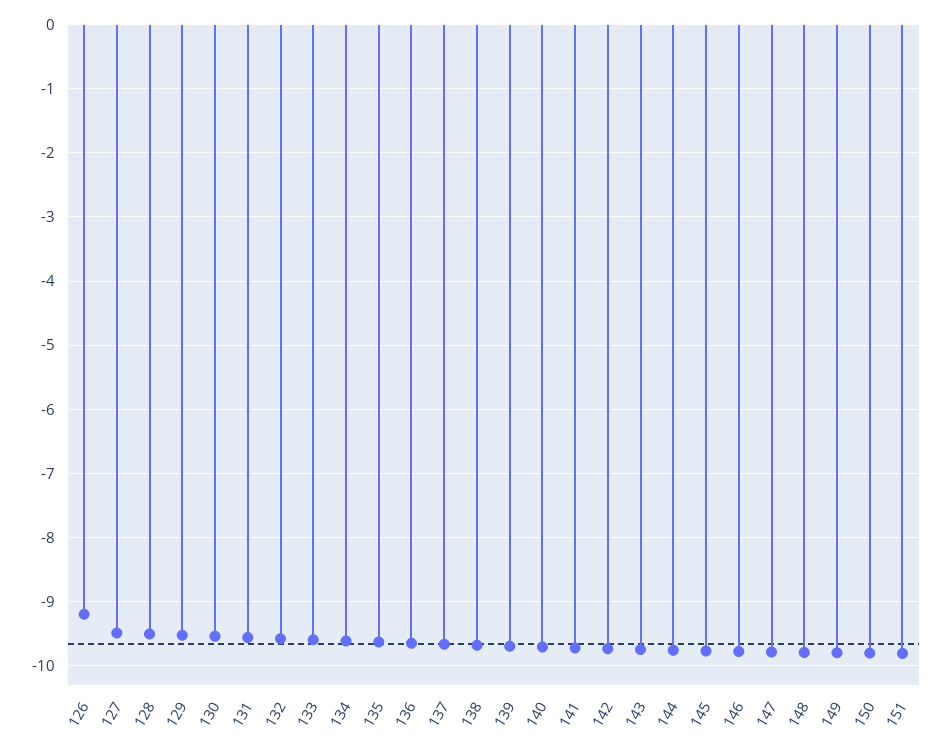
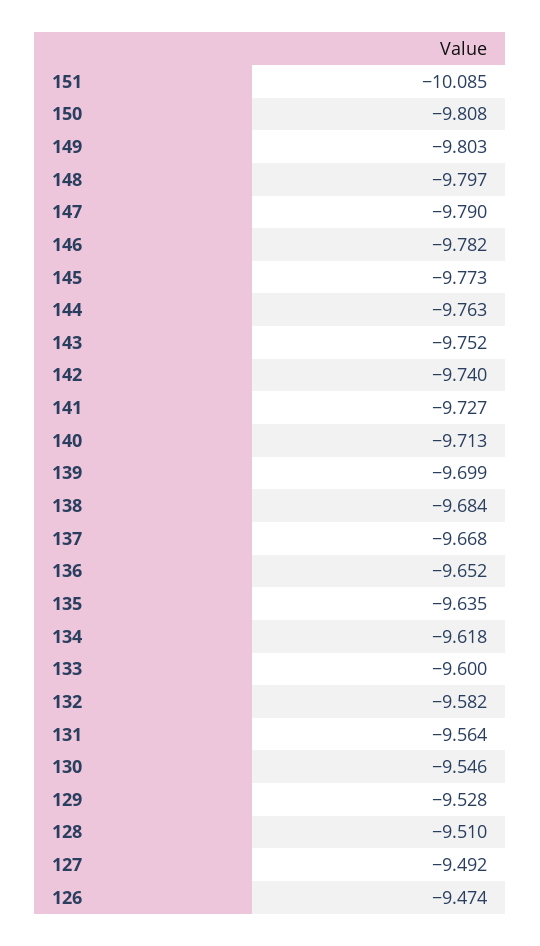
  {
-   "126": -9.2,
+   "126": -9.474,
    "127": -9.492,
    "128": -9.51,
    "129": -9.528,
    "130": -9.546,
    "131": -9.564,
    "132": -9.582,
    "133": -9.6,
    "134": -9.618,
    "135": -9.635,
    "136": -9.652,
    "137": -9.668,
    "138": -9.684,
    "139": -9.699,
    "140": -9.713,
    "141": -9.727,
    "142": -9.74,
    "143": -9.752,
    "144": -9.763,
    "145": -9.773,
    "146": -9.782,
    "147": -9.79,
    "148": -9.797,
    "149": -9.803,
    "150": -9.808,
-   "151": -9.8
+   "151": -10.085
  }

